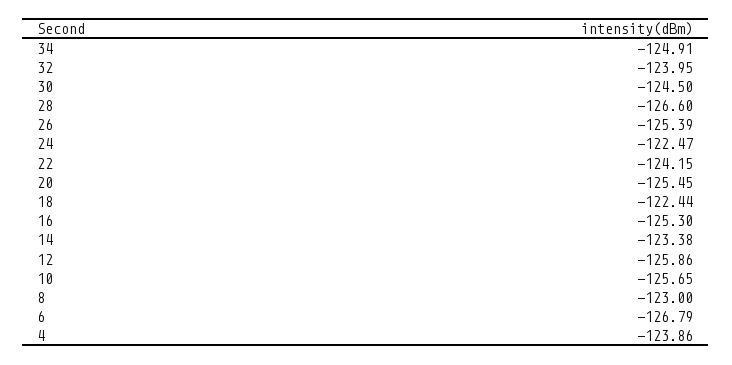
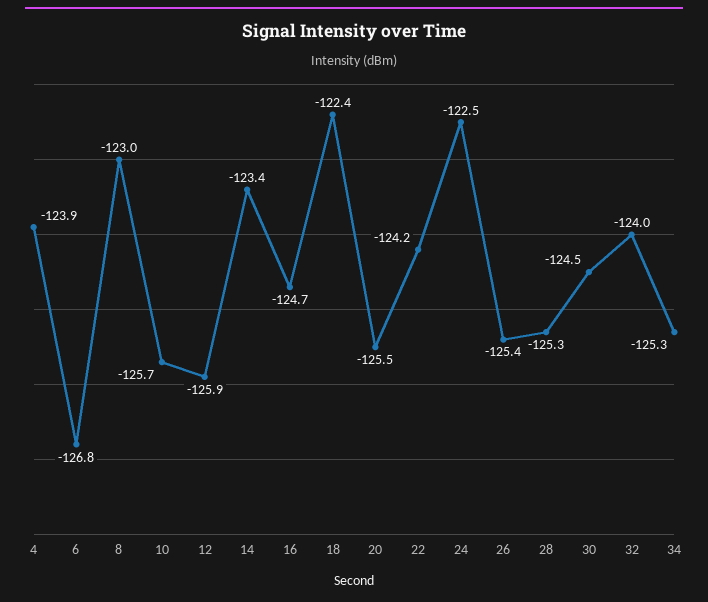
  {
-   "34": -124.91,
+   "34": -125.3,
    "32": -123.95,
    "30": -124.5,
-   "28": -126.6,
+   "28": -125.3,
    "26": -125.39,
    "24": -122.47,
    "22": -124.15,
    "20": -125.45,
    "18": -122.44,
-   "16": -125.3,
+   "16": -124.7,
    "14": -123.38,
    "12": -125.86,
    "10": -125.65,
    "8": -123,
    "6": -126.79,
    "4": -123.86
  }

